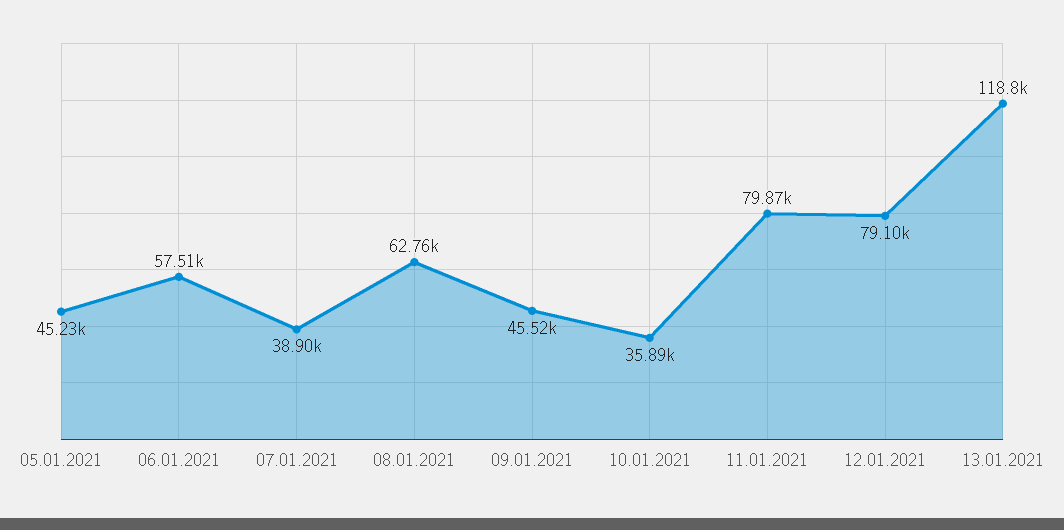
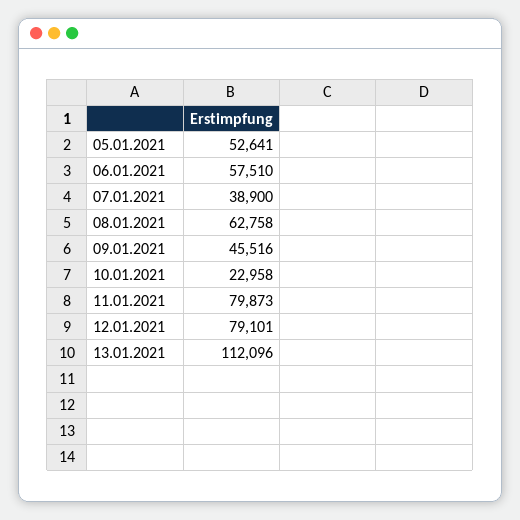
  {
-   "05.01.2021": 45230,
+   "05.01.2021": 52641,
    "06.01.2021": 57510,
    "07.01.2021": 38900,
    "08.01.2021": 62758,
    "09.01.2021": 45516,
-   "10.01.2021": 35890,
+   "10.01.2021": 22958,
    "11.01.2021": 79873,
    "12.01.2021": 79101,
-   "13.01.2021": 118800
+   "13.01.2021": 112096
  }

